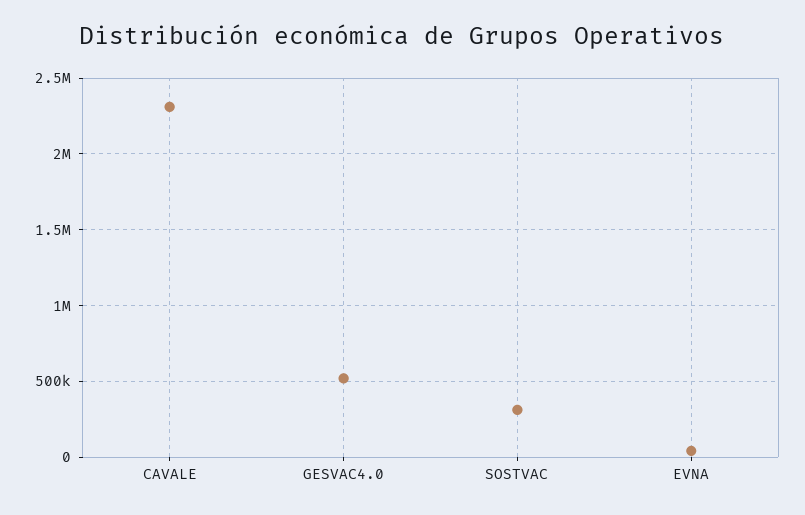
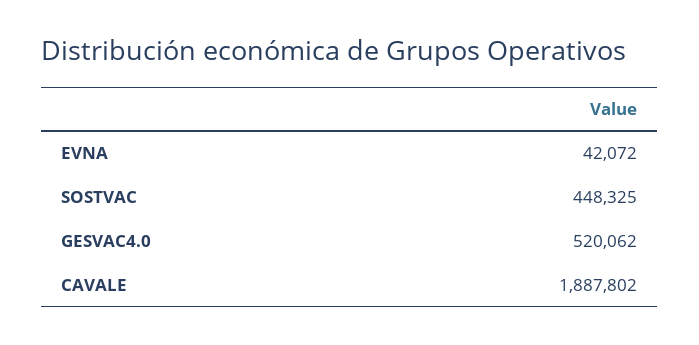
  {
-   "CAVALE": 2300000,
+   "CAVALE": 1887802,
    "GESVAC4.0": 520062,
-   "SOSTVAC": 300000,
+   "SOSTVAC": 448325,
    "EVNA": 42072
  }

